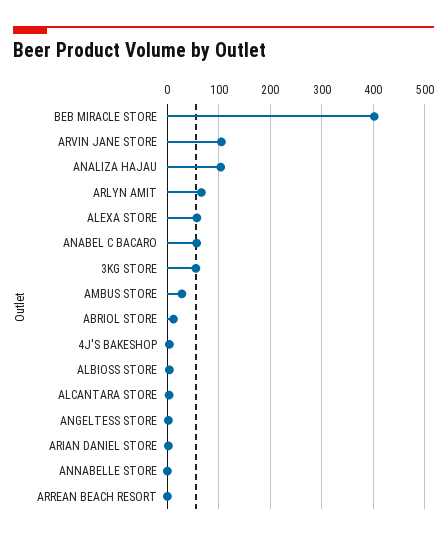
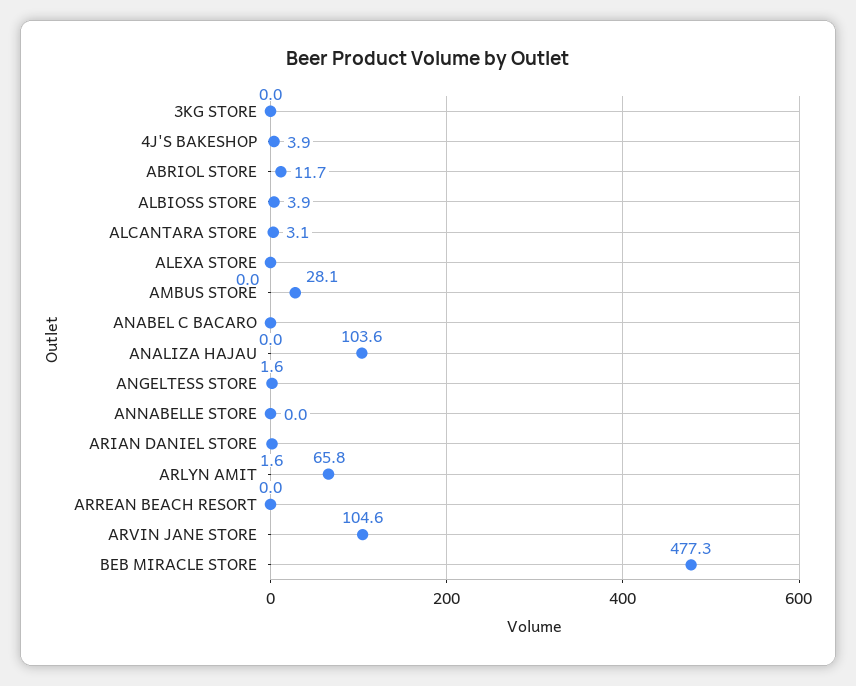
  {
-   "BEB MIRACLE STORE": 400,
+   "BEB MIRACLE STORE": 477.3,
    "ARVIN JANE STORE": 104.6,
    "ANALIZA HAJAU": 103.6,
    "ARLYN AMIT": 65.8,
-   "ALEXA STORE": 60,
+   "ALEXA STORE": 0,
-   "ANABEL C BACARO": 60,
+   "ANABEL C BACARO": 0,
-   "3KG STORE": 60,
+   "3KG STORE": 0,
    "AMBUS STORE": 28.1,
    "ABRIOL STORE": 11.7,
    "4J'S BAKESHOP": 3.9,
    "ALBIOSS STORE": 3.9,
    "ALCANTARA STORE": 3.1,
    "ANGELTESS STORE": 1.6,
    "ARIAN DANIEL STORE": 1.6,
    "ANNABELLE STORE": 0,
    "ARREAN BEACH RESORT": 0
  }

